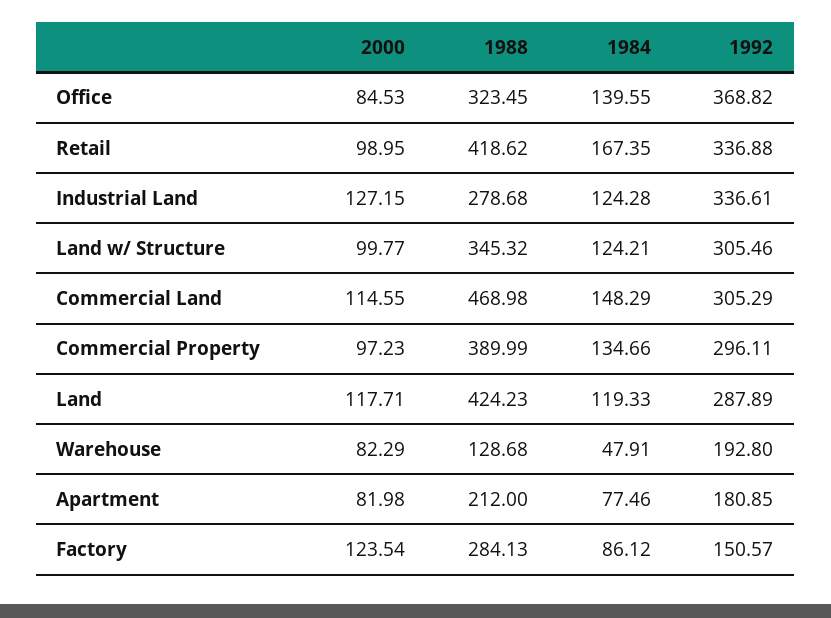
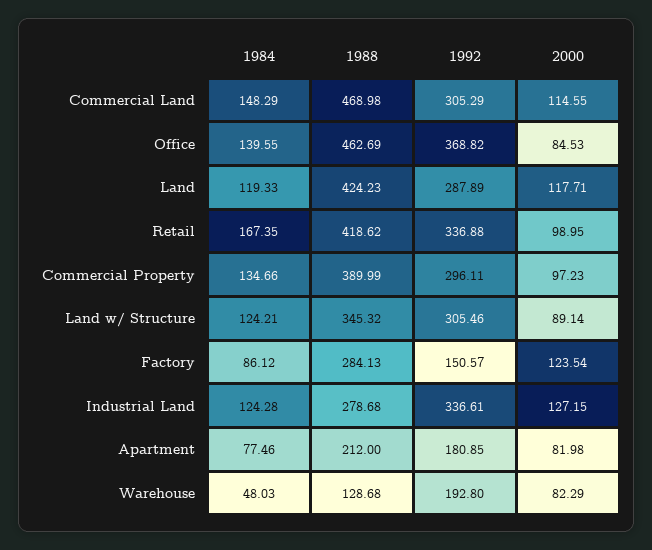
  {
    "2000": {
      "Office": 84.53,
      "Retail": 98.95,
      "Industrial Land": 127.15,
-     "Land w/ Structure": 99.77,
+     "Land w/ Structure": 89.14,
      "Commercial Land": 114.55,
      "Commercial Property": 97.23,
      "Land": 117.71,
      "Warehouse": 82.29,
      "Apartment": 81.98,
      "Factory": 123.54
    },
    "1988": {
-     "Office": 323.45,
+     "Office": 462.69,
      "Retail": 418.62,
      "Industrial Land": 278.68,
      "Land w/ Structure": 345.32,
      "Commercial Land": 468.98,
      "Commercial Property": 389.99,
      "Land": 424.23,
      "Warehouse": 128.68,
      "Apartment": 212,
      "Factory": 284.13
    },
    "1984": {
      "Office": 139.55,
      "Retail": 167.35,
      "Industrial Land": 124.28,
      "Land w/ Structure": 124.21,
      "Commercial Land": 148.29,
      "Commercial Property": 134.66,
      "Land": 119.33,
-     "Warehouse": 47.91,
+     "Warehouse": 48.03,
      "Apartment": 77.46,
      "Factory": 86.12
    },
    "1992": {
      "Office": 368.82,
      "Retail": 336.88,
      "Industrial Land": 336.61,
      "Land w/ Structure": 305.46,
      "Commercial Land": 305.29,
      "Commercial Property": 296.11,
      "Land": 287.89,
      "Warehouse": 192.8,
      "Apartment": 180.85,
      "Factory": 150.57
    }
  }

